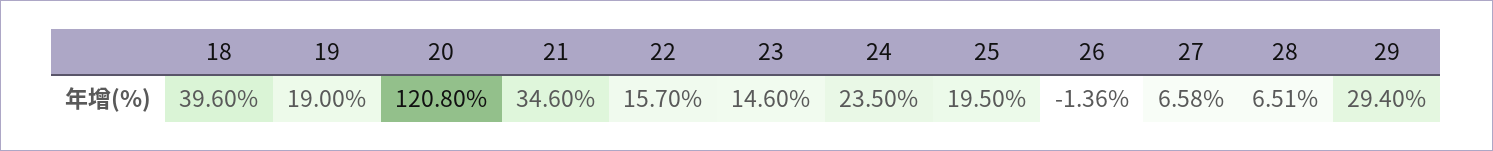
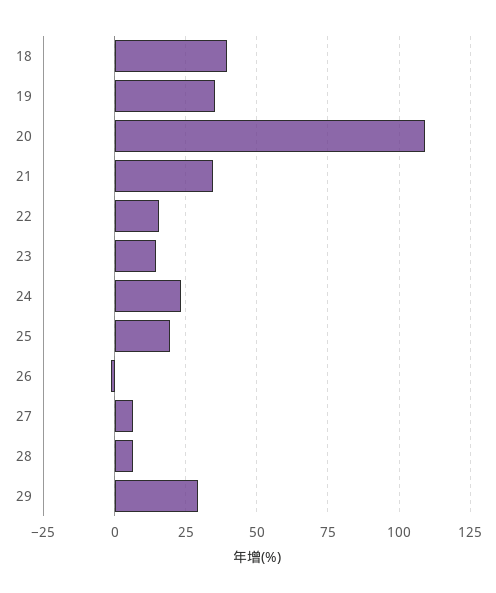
  {
    "18": 39.6,
-   "19": 19,
+   "19": 35,
-   "20": 120.8,
+   "20": 110,
    "21": 34.6,
    "22": 15.7,
    "23": 14.6,
    "24": 23.5,
    "25": 19.5,
    "26": -1.36,
    "27": 6.58,
    "28": 6.51,
    "29": 29.4
  }

